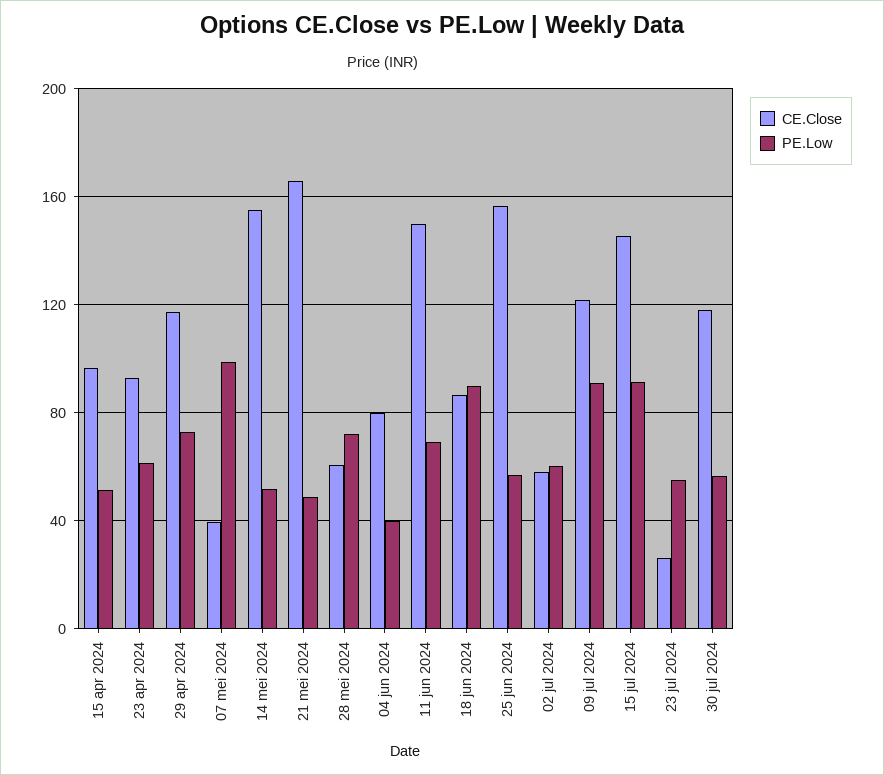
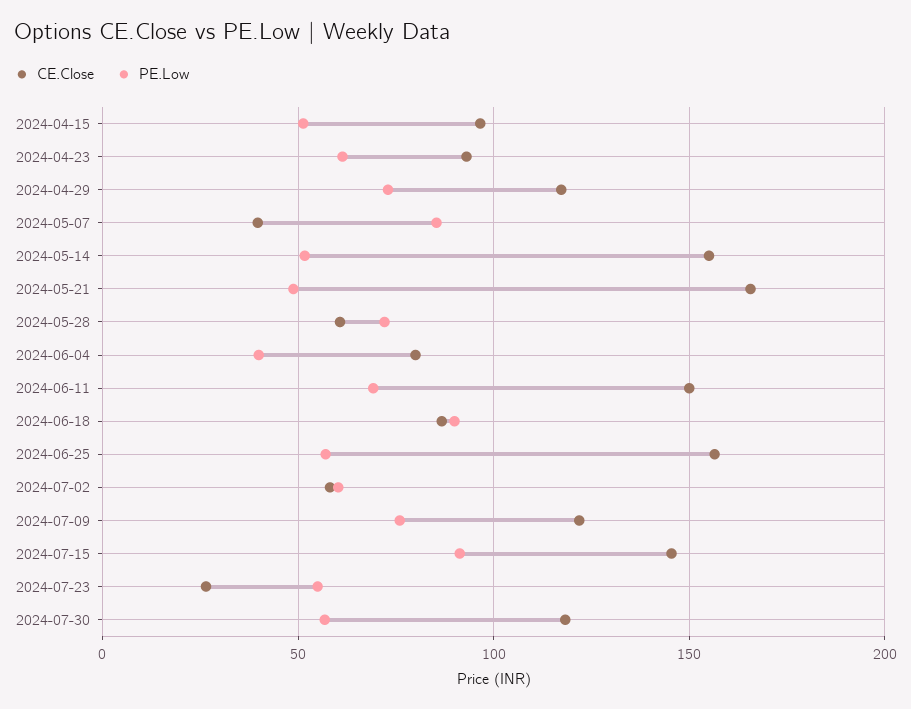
  {
    "CE.Close": {
      "15 apr 2024": 95,
      "23 apr 2024": 95,
      "29 apr 2024": 115,
      "07 mei 2024": 40,
      "14 mei 2024": 155,
      "21 mei 2024": 165,
      "28 mei 2024": 60,
      "04 jun 2024": 80,
      "11 jun 2024": 150,
      "18 jun 2024": 85,
      "25 jun 2024": 155,
      "02 jul 2024": 60,
      "09 jul 2024": 120,
      "15 jul 2024": 145,
      "23 jul 2024": 25,
      "30 jul 2024": 120
    },
    "PE.Low": {
      "15 apr 2024": 50,
      "23 apr 2024": 60,
      "29 apr 2024": 75,
-     "07 mei 2024": 100,
+     "07 mei 2024": 85,
      "14 mei 2024": 50,
      "21 mei 2024": 50,
      "28 mei 2024": 70,
      "04 jun 2024": 40,
      "11 jun 2024": 70,
      "18 jun 2024": 90,
      "25 jun 2024": 55,
      "02 jul 2024": 60,
-     "09 jul 2024": 90,
+     "09 jul 2024": 75,
      "15 jul 2024": 90,
      "23 jul 2024": 55,
      "30 jul 2024": 55
    }
  }

